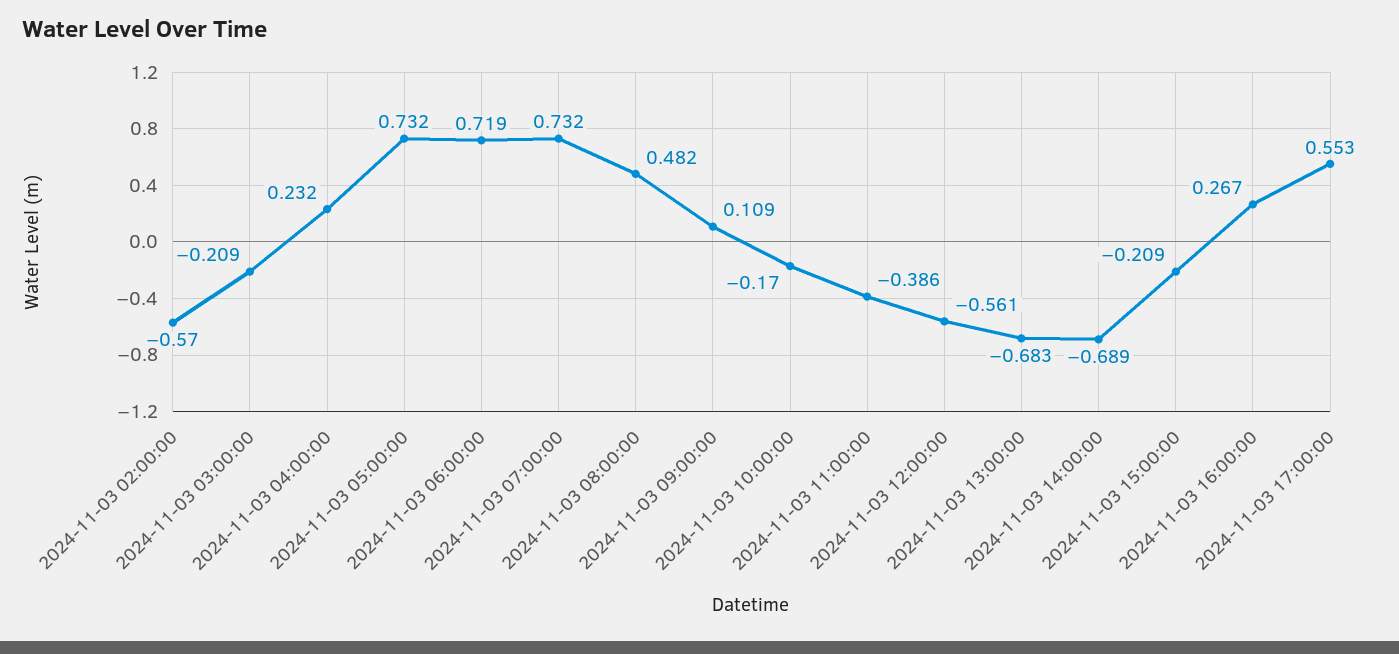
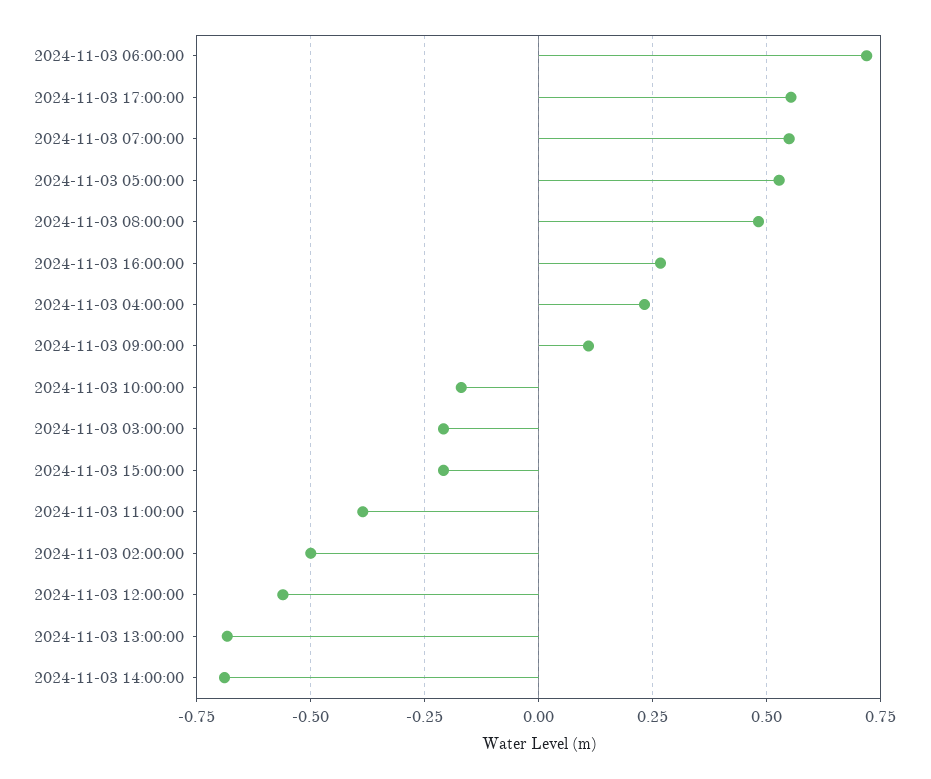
  {
-   "2024-11-03 02:00:00": -0.57,
+   "2024-11-03 02:00:00": -0.5,
    "2024-11-03 03:00:00": -0.209,
    "2024-11-03 04:00:00": 0.232,
-   "2024-11-03 05:00:00": 0.732,
+   "2024-11-03 05:00:00": 0.525,
    "2024-11-03 06:00:00": 0.719,
-   "2024-11-03 07:00:00": 0.732,
+   "2024-11-03 07:00:00": 0.55,
    "2024-11-03 08:00:00": 0.482,
    "2024-11-03 09:00:00": 0.109,
    "2024-11-03 10:00:00": -0.17,
    "2024-11-03 11:00:00": -0.386,
    "2024-11-03 12:00:00": -0.561,
    "2024-11-03 13:00:00": -0.683,
    "2024-11-03 14:00:00": -0.689,
    "2024-11-03 15:00:00": -0.209,
    "2024-11-03 16:00:00": 0.267,
    "2024-11-03 17:00:00": 0.553
  }

